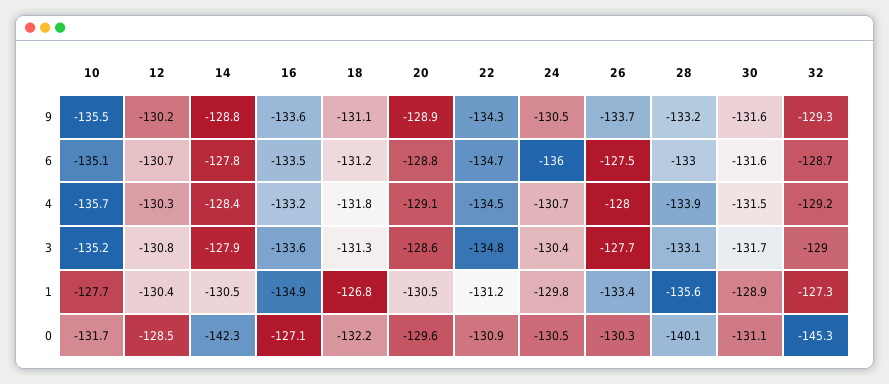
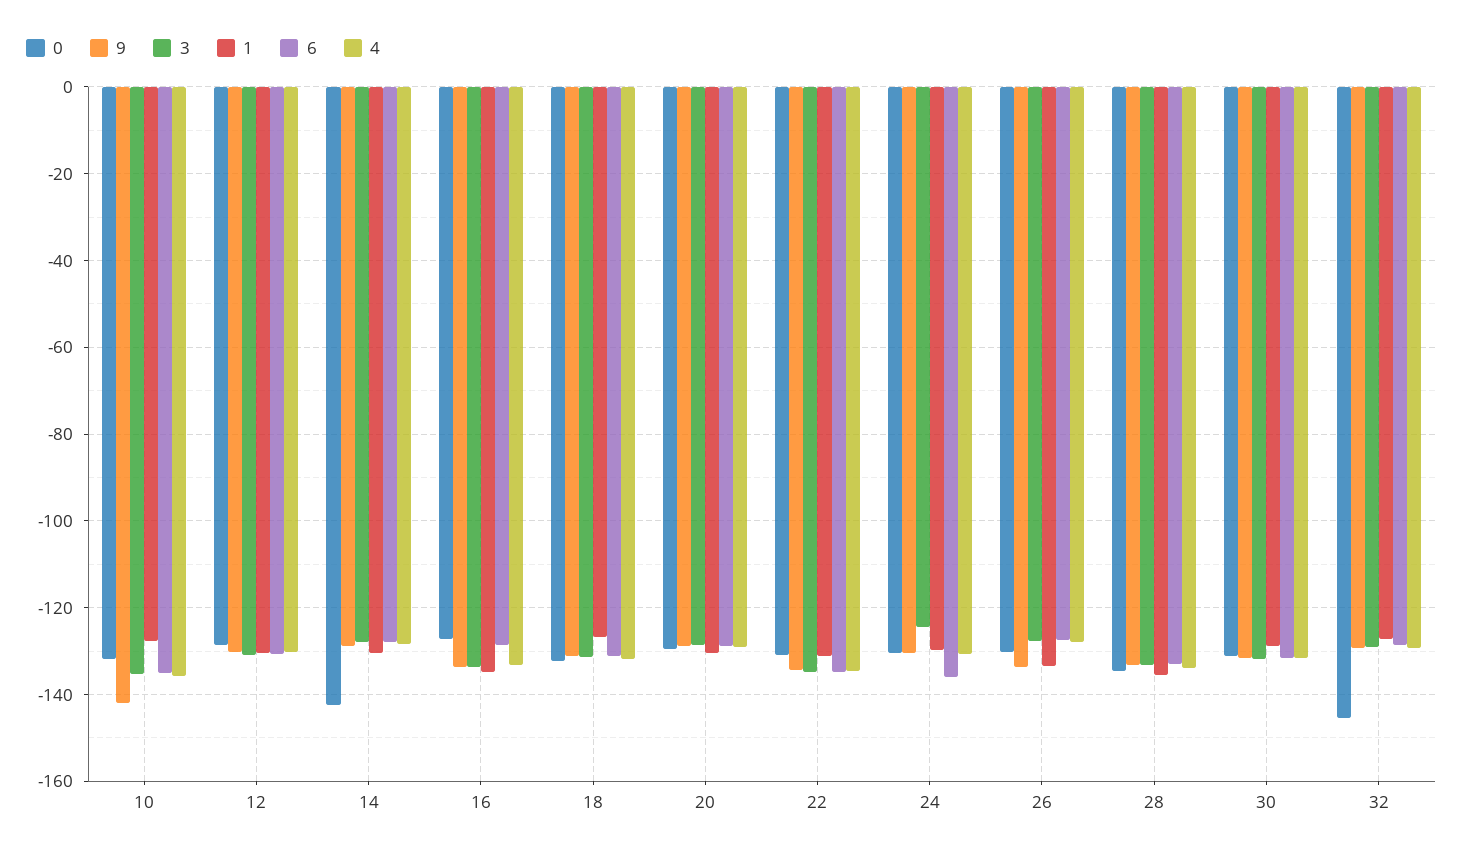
  {
    "9": {
-     "10": -135.5,
+     "10": -142,
      "12": -130.2,
      "14": -128.8,
      "16": -133.6,
      "18": -131.1,
      "20": -128.9,
      "22": -134.3,
      "24": -130.5,
      "26": -133.7,
      "28": -133.2,
      "30": -131.6,
      "32": -129.3
    },
    "6": {
      "10": -135.1,
      "12": -130.7,
      "14": -127.8,
-     "16": -133.5,
+     "16": -128,
      "18": -131.2,
      "20": -128.8,
      "22": -134.7,
      "24": -136,
      "26": -127.5,
      "28": -133,
      "30": -131.6,
      "32": -128.7
    },
    "4": {
      "10": -135.7,
      "12": -130.3,
      "14": -128.4,
      "16": -133.2,
      "18": -131.8,
      "20": -129.1,
      "22": -134.5,
      "24": -130.7,
      "26": -128,
      "28": -133.9,
      "30": -131.5,
      "32": -129.2
    },
    "3": {
      "10": -135.2,
      "12": -130.8,
      "14": -127.9,
      "16": -133.6,
      "18": -131.3,
      "20": -128.6,
      "22": -134.8,
-     "24": -130.4,
+     "24": -124,
      "26": -127.7,
      "28": -133.1,
      "30": -131.7,
      "32": -129
    },
    "1": {
      "10": -127.7,
      "12": -130.4,
      "14": -130.5,
      "16": -134.9,
      "18": -126.8,
      "20": -130.5,
      "22": -131.2,
      "24": -129.8,
      "26": -133.4,
      "28": -135.6,
      "30": -128.9,
      "32": -127.3
    },
    "0": {
      "10": -131.7,
      "12": -128.5,
      "14": -142.3,
      "16": -127.1,
      "18": -132.2,
      "20": -129.6,
      "22": -130.9,
      "24": -130.5,
      "26": -130.3,
-     "28": -140.1,
+     "28": -134,
      "30": -131.1,
      "32": -145.3
    }
  }

